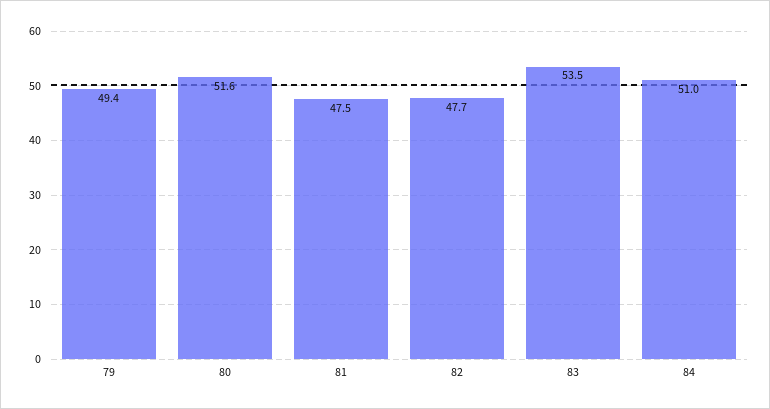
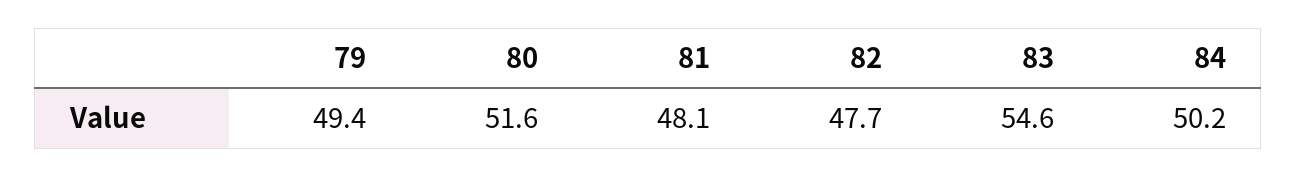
  {
    "79": 49.4,
    "80": 51.6,
-   "81": 47.5,
+   "81": 48.1,
    "82": 47.7,
-   "83": 53.5,
+   "83": 54.6,
-   "84": 51
+   "84": 50.2
  }

